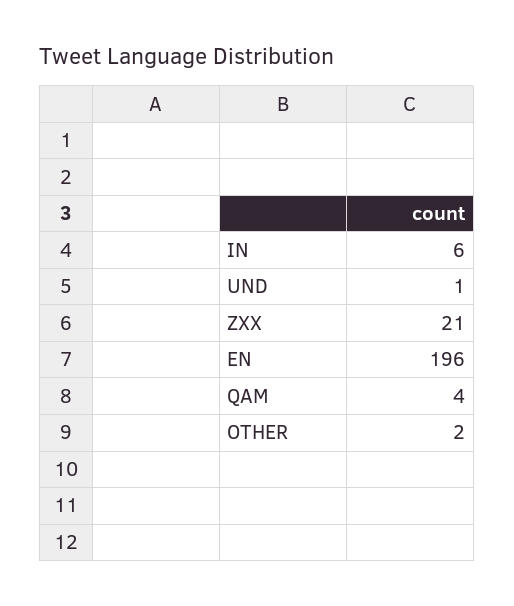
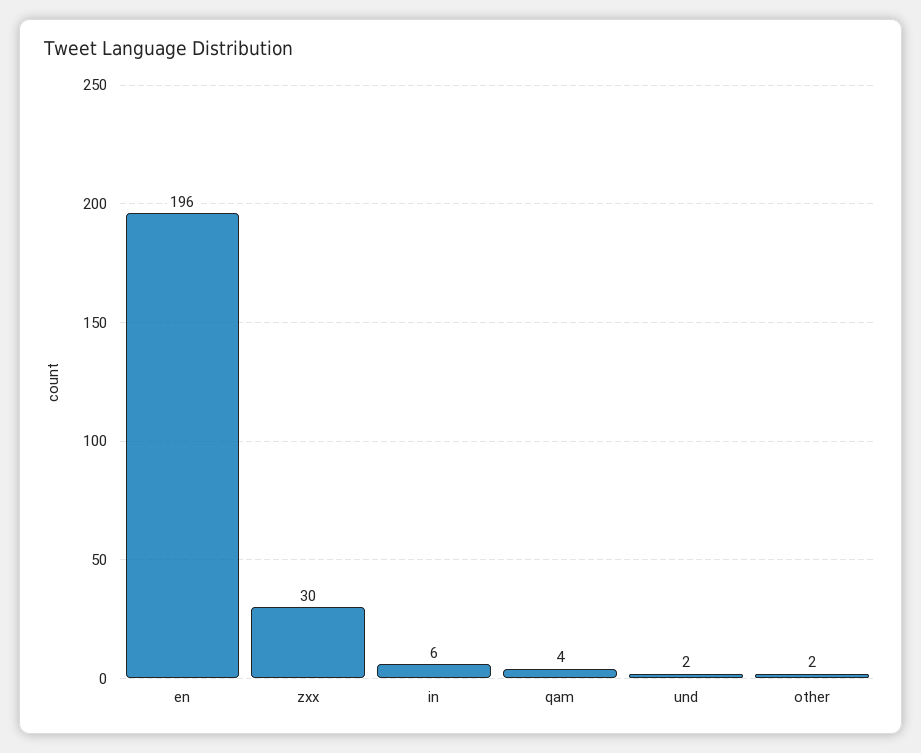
  {
    "IN": 6,
-   "UND": 1,
+   "UND": 2,
-   "ZXX": 21,
+   "ZXX": 30,
    "EN": 196,
    "QAM": 4,
    "OTHER": 2
  }

